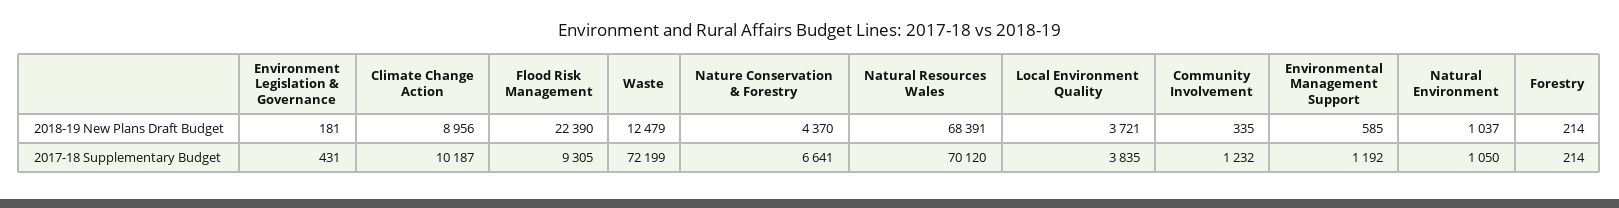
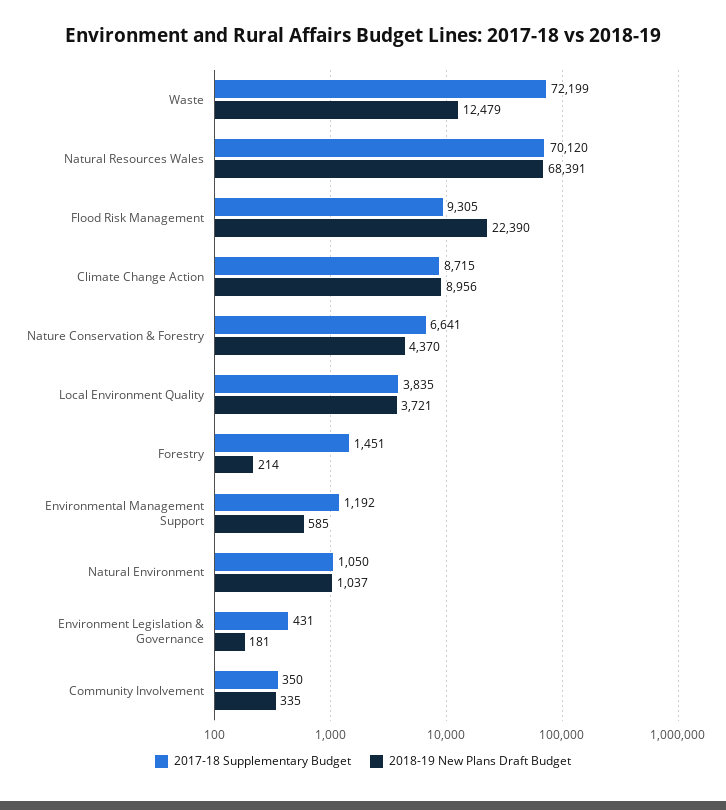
  {
    "2018-19 New Plans Draft Budget": {
      "Environment Legislation & Governance": 181,
      "Climate Change Action": 8956,
      "Flood Risk Management": 22390,
      "Waste": 12479,
      "Nature Conservation & Forestry": 4370,
      "Natural Resources Wales": 68391,
      "Local Environment Quality": 3721,
      "Community Involvement": 335,
      "Environmental Management Support": 585,
      "Natural Environment": 1037,
      "Forestry": 214
    },
    "2017-18 Supplementary Budget": {
      "Environment Legislation & Governance": 431,
-     "Climate Change Action": 10187,
+     "Climate Change Action": 8715,
      "Flood Risk Management": 9305,
      "Waste": 72199,
      "Nature Conservation & Forestry": 6641,
      "Natural Resources Wales": 70120,
      "Local Environment Quality": 3835,
-     "Community Involvement": 1232,
+     "Community Involvement": 350,
      "Environmental Management Support": 1192,
      "Natural Environment": 1050,
-     "Forestry": 214
+     "Forestry": 1451
    }
  }

